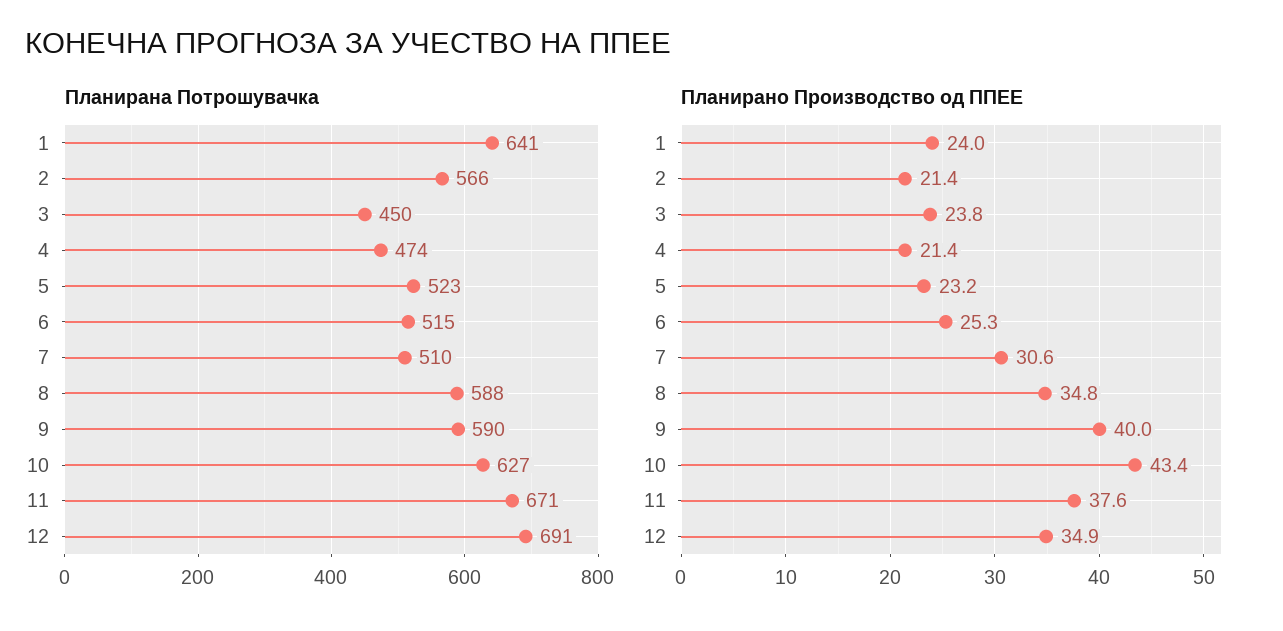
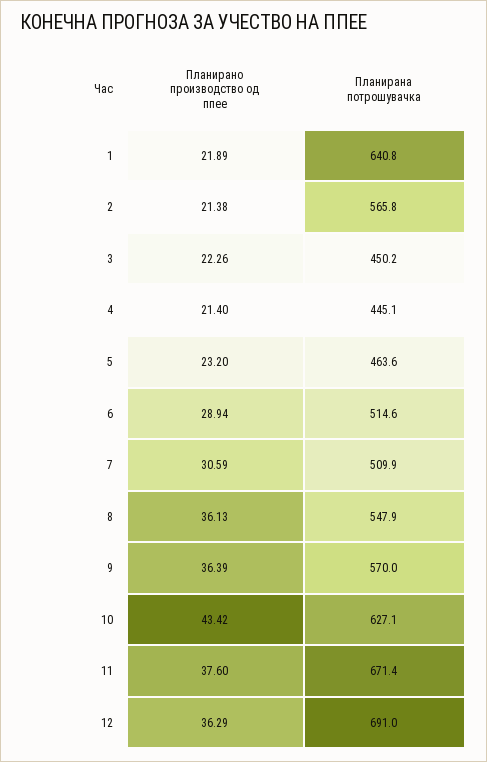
  {
    "Планирана Потрошувачка": {
      "1": 640.8,
      "2": 565.8,
      "3": 450.2,
-     "4": 474,
+     "4": 445.1,
-     "5": 523,
+     "5": 463.6,
      "6": 514.6,
      "7": 509.9,
-     "8": 588,
+     "8": 547.9,
-     "9": 590,
+     "9": 570,
      "10": 627.1,
      "11": 671.4,
      "12": 691
    },
    "Планирано Производство од ППЕЕ": {
-     "1": 24,
+     "1": 21.89,
      "2": 21.38,
-     "3": 23.8,
+     "3": 22.26,
      "4": 21.4,
      "5": 23.2,
-     "6": 25.3,
+     "6": 28.94,
      "7": 30.59,
-     "8": 34.8,
+     "8": 36.13,
-     "9": 40,
+     "9": 36.39,
      "10": 43.42,
      "11": 37.6,
-     "12": 34.9
+     "12": 36.29
    }
  }

